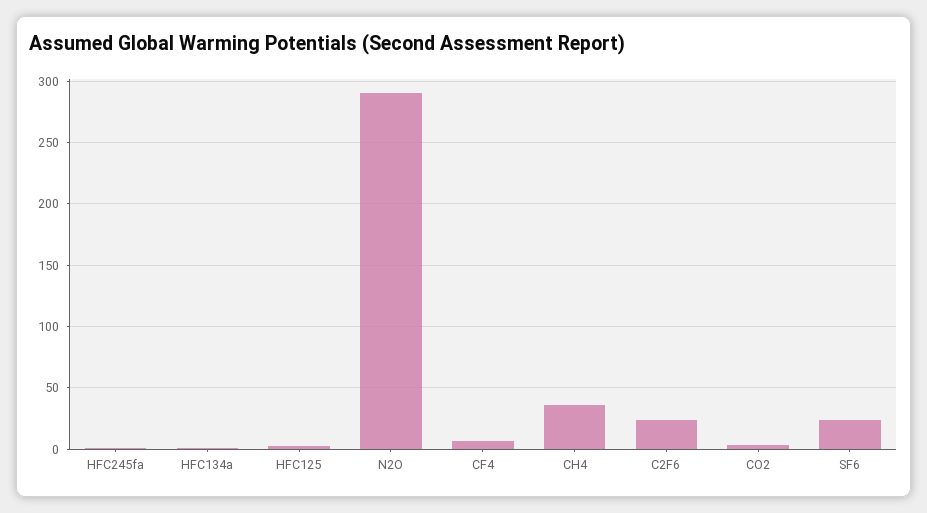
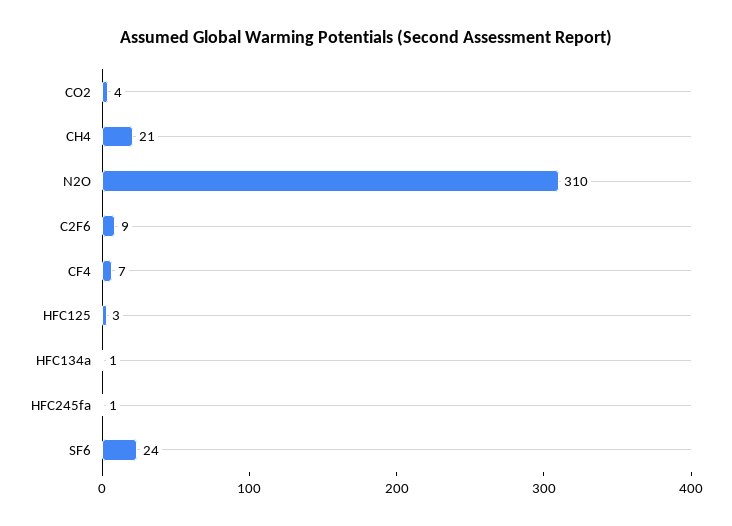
  {
    "HFC245fa": 1,
    "HFC134a": 1,
    "HFC125": 3,
-   "N2O": 290,
+   "N2O": 310,
    "CF4": 7,
-   "CH4": 35,
+   "CH4": 21,
-   "C2F6": 25,
+   "C2F6": 9,
    "CO2": 4,
    "SF6": 24
  }

